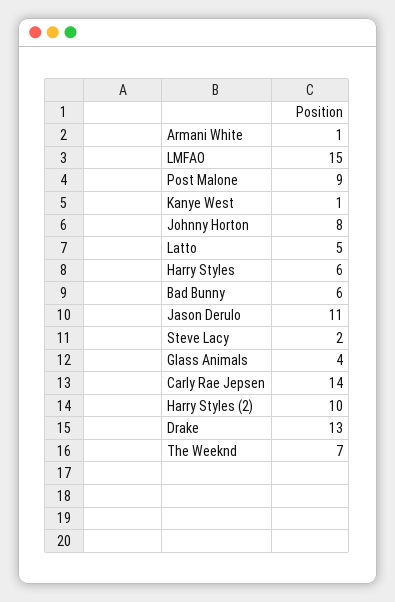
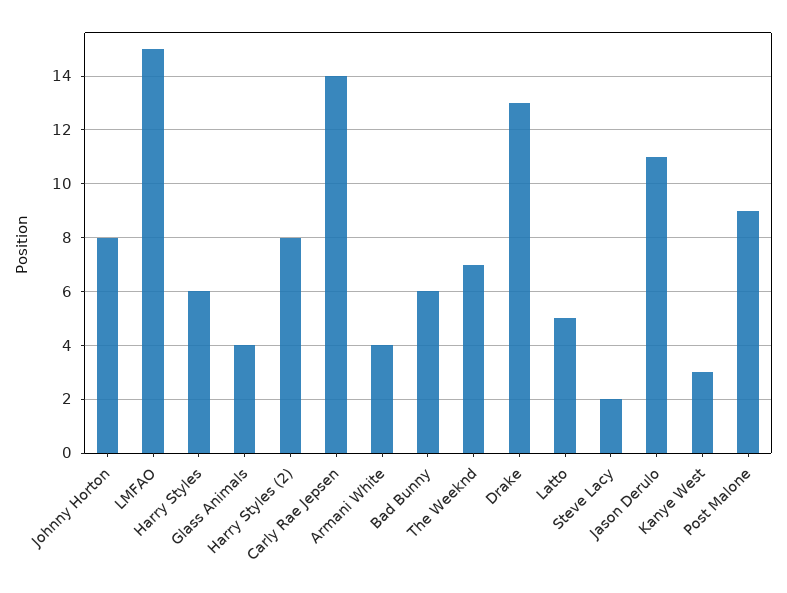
  {
-   "Armani White": 1,
+   "Armani White": 4,
    "LMFAO": 15,
    "Post Malone": 9,
-   "Kanye West": 1,
+   "Kanye West": 3,
    "Johnny Horton": 8,
    "Latto": 5,
    "Harry Styles": 6,
    "Bad Bunny": 6,
    "Jason Derulo": 11,
    "Steve Lacy": 2,
    "Glass Animals": 4,
    "Carly Rae Jepsen": 14,
-   "Harry Styles (2)": 10,
+   "Harry Styles (2)": 8,
    "Drake": 13,
    "The Weeknd": 7
  }

